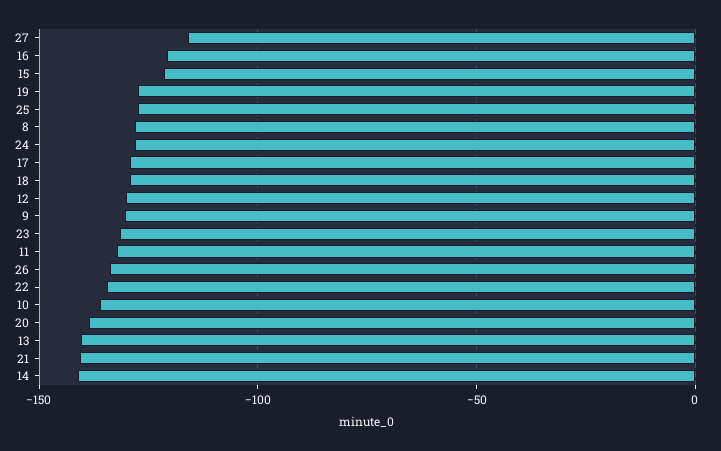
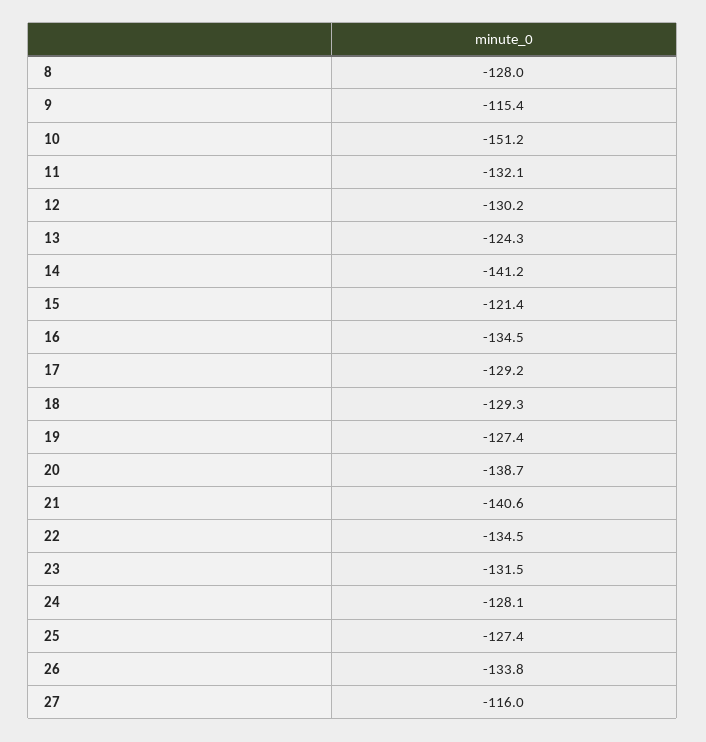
  {
    "27": -116,
-   "16": -120,
+   "16": -134.5,
    "15": -121.4,
    "19": -127.4,
    "25": -127.4,
    "8": -128,
    "24": -128.1,
    "17": -129.2,
    "18": -129.3,
    "12": -130.2,
-   "9": -130,
+   "9": -115.4,
    "23": -131.5,
    "11": -132.1,
    "26": -133.8,
    "22": -134.5,
-   "10": -135,
+   "10": -151.2,
    "20": -138.7,
-   "13": -140,
+   "13": -124.3,
    "21": -140.6,
    "14": -141.2
  }

